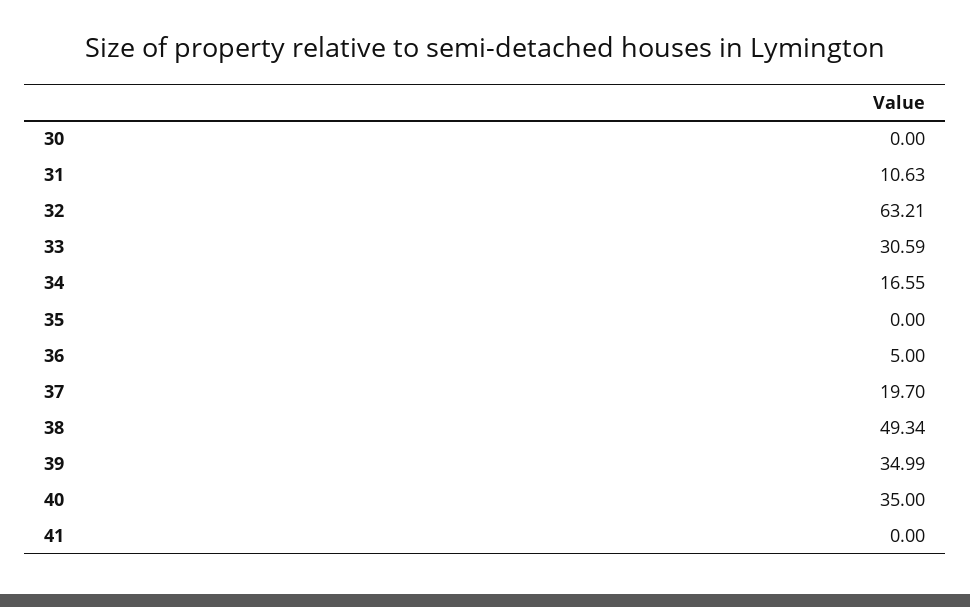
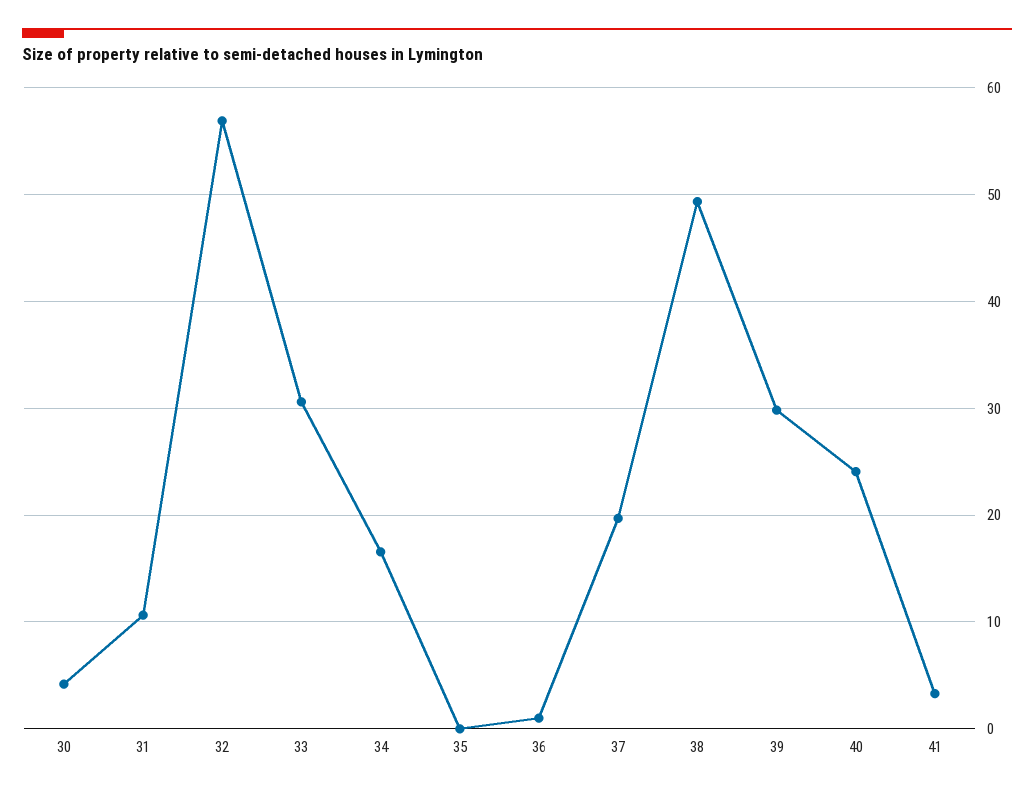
  {
-   "30": 0,
+   "30": 4,
    "31": 10.63,
-   "32": 63.21,
+   "32": 57,
    "33": 30.59,
    "34": 16.55,
    "35": 0,
-   "36": 5,
+   "36": 1,
    "37": 19.7,
    "38": 49.34,
-   "39": 34.99,
+   "39": 30,
-   "40": 35,
+   "40": 24,
-   "41": 0
+   "41": 3
  }

